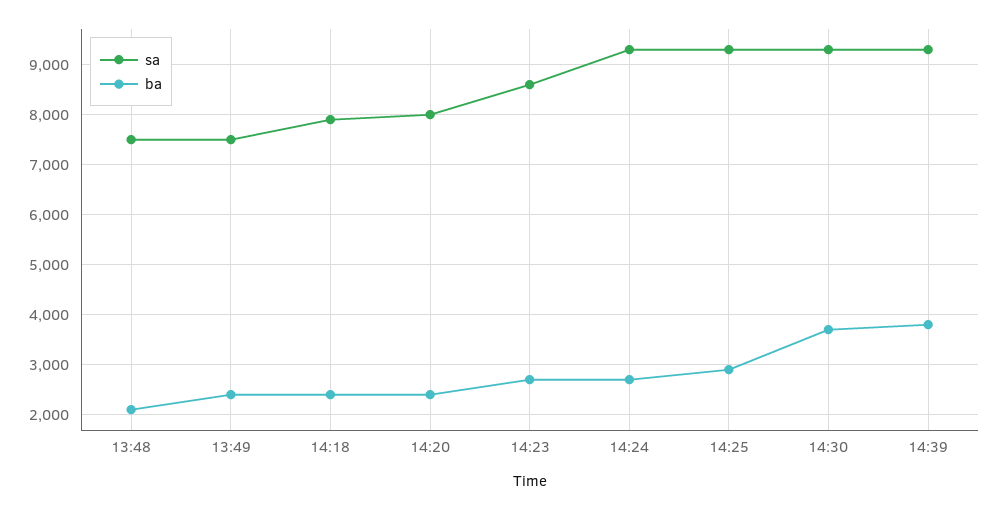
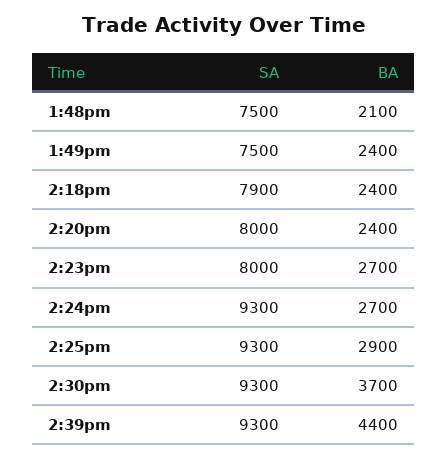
  {
    "sa": {
      "13:48": 7500,
      "13:49": 7500,
      "14:18": 7900,
      "14:20": 8000,
-     "14:23": 8600,
+     "14:23": 8000,
      "14:24": 9300,
      "14:25": 9300,
      "14:30": 9300,
      "14:39": 9300
    },
    "ba": {
      "13:48": 2100,
      "13:49": 2400,
      "14:18": 2400,
      "14:20": 2400,
      "14:23": 2700,
      "14:24": 2700,
      "14:25": 2900,
      "14:30": 3700,
-     "14:39": 3800
+     "14:39": 4400
    }
  }

